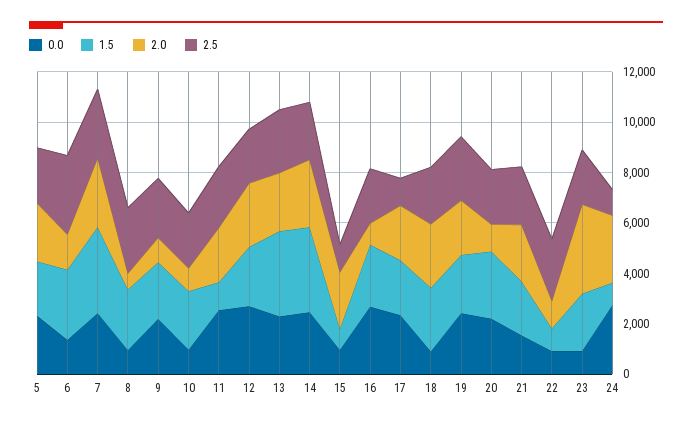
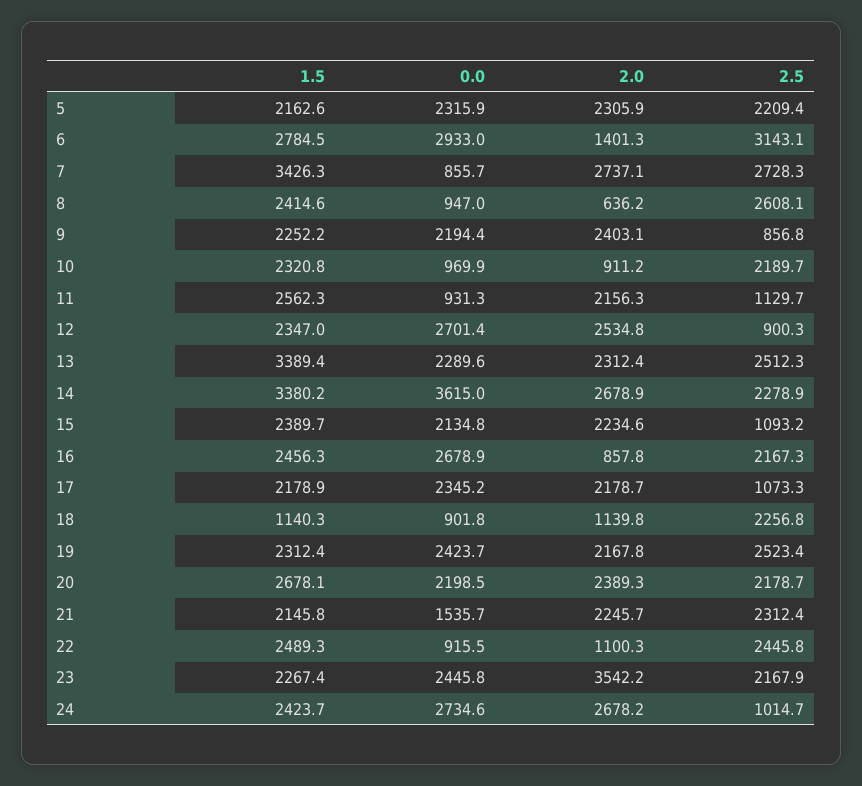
  {
    "0.0": {
      "5": 2315.9,
-     "6": 1500,
+     "6": 2933,
-     "7": 2500,
+     "7": 855.7,
      "8": 947,
      "9": 2194.4,
      "10": 969.9,
-     "11": 2500,
+     "11": 931.3,
      "12": 2701.4,
      "13": 2289.6,
-     "14": 2500,
+     "14": 3615,
-     "15": 1000,
+     "15": 2134.8,
      "16": 2678.9,
      "17": 2345.2,
      "18": 901.8,
      "19": 2423.7,
      "20": 2198.5,
      "21": 1535.7,
      "22": 915.5,
-     "23": 1000,
+     "23": 2445.8,
      "24": 2734.6
    },
    "1.5": {
      "5": 2162.6,
      "6": 2784.5,
      "7": 3426.3,
      "8": 2414.6,
      "9": 2252.2,
      "10": 2320.8,
-     "11": 1000,
+     "11": 2562.3,
      "12": 2347,
      "13": 3389.4,
      "14": 3380.2,
-     "15": 1000,
+     "15": 2389.7,
      "16": 2456.3,
      "17": 2178.9,
-     "18": 2500,
+     "18": 1140.3,
      "19": 2312.4,
      "20": 2678.1,
      "21": 2145.8,
-     "22": 1000,
+     "22": 2489.3,
      "23": 2267.4,
-     "24": 1000
+     "24": 2423.7
    },
    "2.0": {
      "5": 2305.9,
      "6": 1401.3,
      "7": 2737.1,
      "8": 636.2,
-     "9": 1000,
+     "9": 2403.1,
      "10": 911.2,
      "11": 2156.3,
      "12": 2534.8,
      "13": 2312.4,
      "14": 2678.9,
      "15": 2234.6,
      "16": 857.8,
      "17": 2178.7,
-     "18": 2500,
+     "18": 1139.8,
      "19": 2167.8,
-     "20": 1000,
+     "20": 2389.3,
      "21": 2245.7,
      "22": 1100.3,
      "23": 3542.2,
      "24": 2678.2
    },
    "2.5": {
      "5": 2209.4,
      "6": 3143.1,
      "7": 2728.3,
      "8": 2608.1,
-     "9": 2500,
+     "9": 856.8,
      "10": 2189.7,
-     "11": 2500,
+     "11": 1129.7,
-     "12": 2000,
+     "12": 900.3,
      "13": 2512.3,
      "14": 2278.9,
      "15": 1093.2,
      "16": 2167.3,
      "17": 1073.3,
      "18": 2256.8,
      "19": 2523.4,
      "20": 2178.7,
      "21": 2312.4,
      "22": 2445.8,
      "23": 2167.9,
      "24": 1014.7
    }
  }

